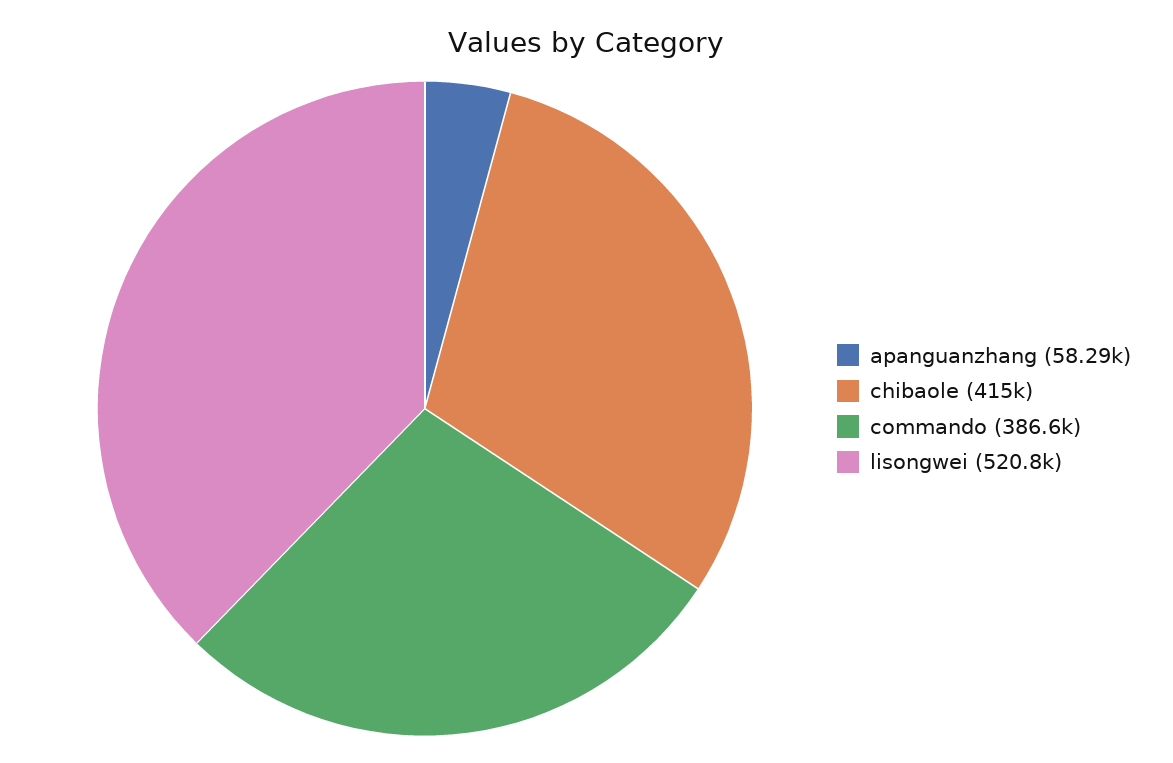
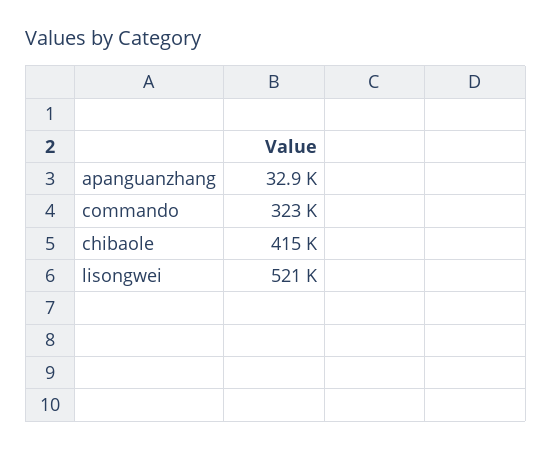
  {
-   "apanguanzhang": 58290,
+   "apanguanzhang": 32900,
    "chibaole": 415000,
-   "commando": 386600,
+   "commando": 323000,
    "lisongwei": 520800
  }

